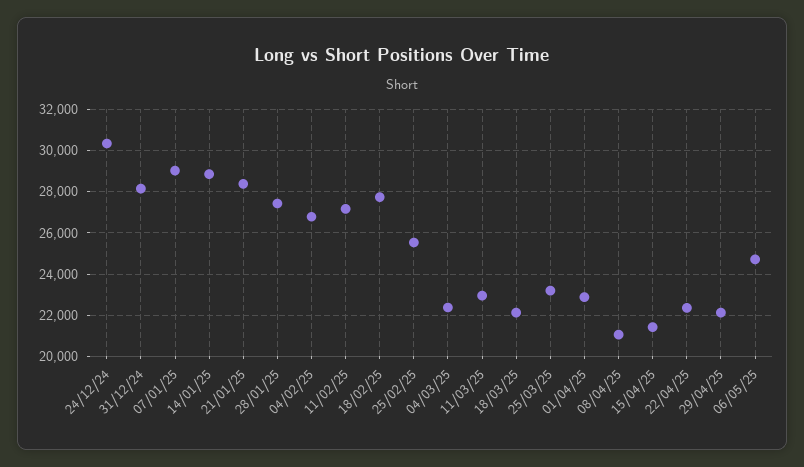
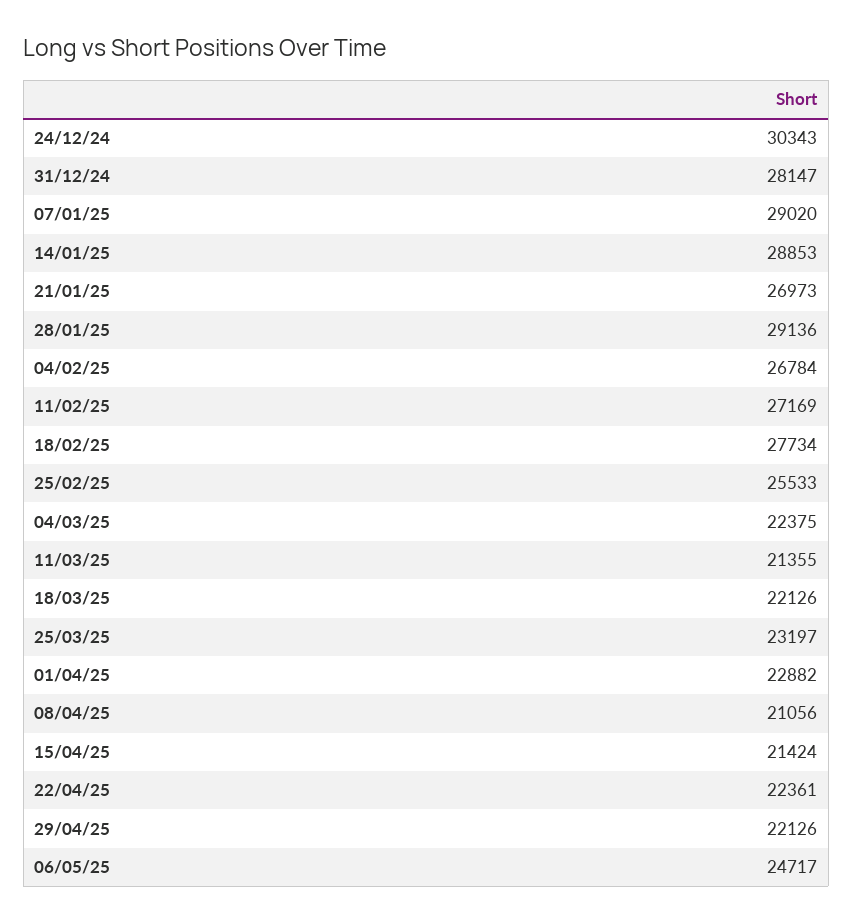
  {
    "24/12/24": 30343,
    "31/12/24": 28147,
    "07/01/25": 29020,
    "14/01/25": 28853,
-   "21/01/25": 28500,
+   "21/01/25": 26973,
-   "28/01/25": 27500,
+   "28/01/25": 29136,
    "04/02/25": 26784,
    "11/02/25": 27169,
    "18/02/25": 27734,
    "25/02/25": 25533,
    "04/03/25": 22375,
-   "11/03/25": 23000,
+   "11/03/25": 21355,
    "18/03/25": 22126,
    "25/03/25": 23197,
    "01/04/25": 22882,
    "08/04/25": 21056,
    "15/04/25": 21424,
    "22/04/25": 22361,
    "29/04/25": 22126,
    "06/05/25": 24717
  }

